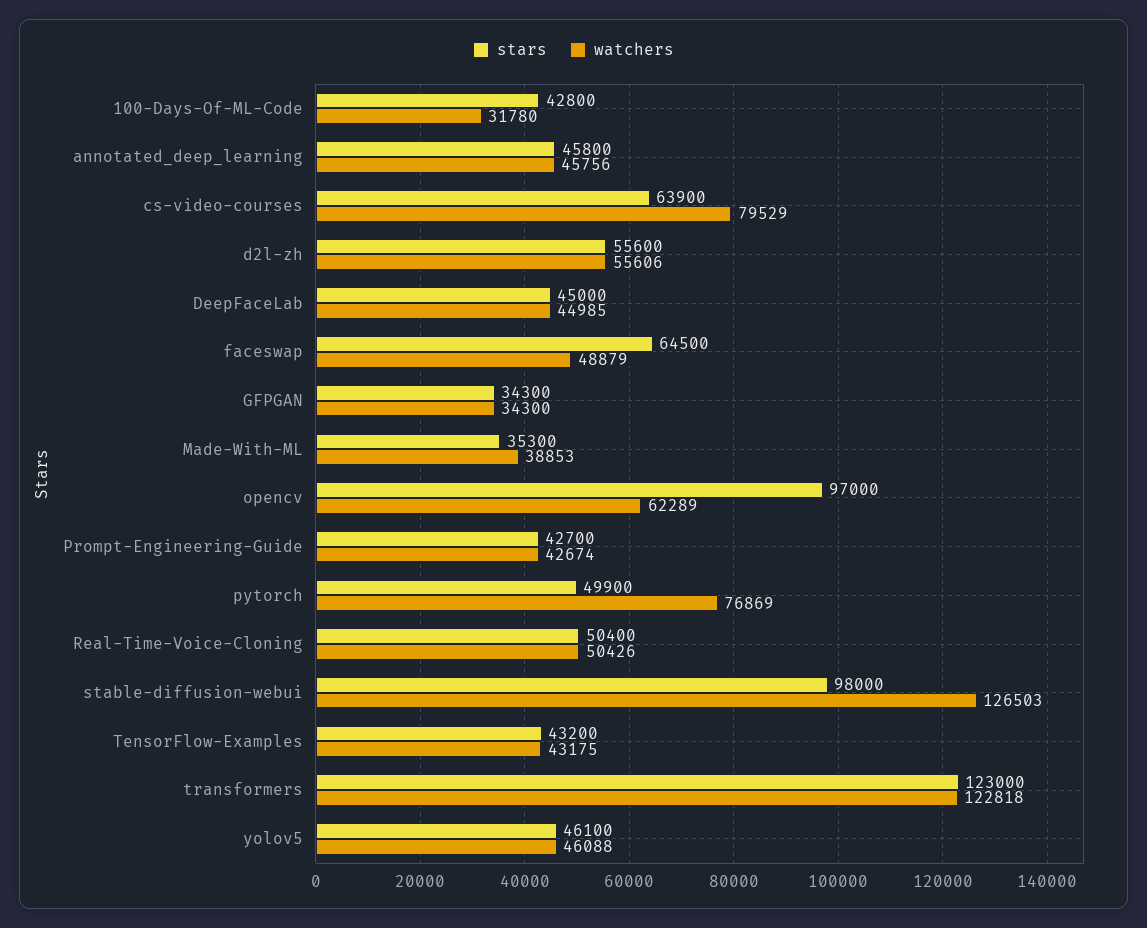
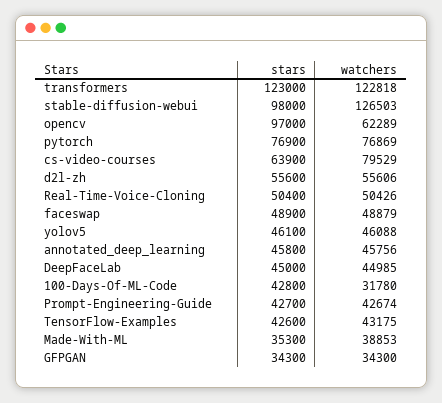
  {
    "stars": {
      "100-Days-Of-ML-Code": 42800,
      "annotated_deep_learning": 45800,
      "cs-video-courses": 63900,
      "d2l-zh": 55600,
      "DeepFaceLab": 45000,
-     "faceswap": 64500,
+     "faceswap": 48900,
      "GFPGAN": 34300,
      "Made-With-ML": 35300,
      "opencv": 97000,
      "Prompt-Engineering-Guide": 42700,
-     "pytorch": 49900,
+     "pytorch": 76900,
      "Real-Time-Voice-Cloning": 50400,
      "stable-diffusion-webui": 98000,
-     "TensorFlow-Examples": 43200,
+     "TensorFlow-Examples": 42600,
      "transformers": 123000,
      "yolov5": 46100
    },
    "watchers": {
      "100-Days-Of-ML-Code": 31780,
      "annotated_deep_learning": 45756,
      "cs-video-courses": 79529,
      "d2l-zh": 55606,
      "DeepFaceLab": 44985,
      "faceswap": 48879,
      "GFPGAN": 34300,
      "Made-With-ML": 38853,
      "opencv": 62289,
      "Prompt-Engineering-Guide": 42674,
      "pytorch": 76869,
      "Real-Time-Voice-Cloning": 50426,
      "stable-diffusion-webui": 126503,
      "TensorFlow-Examples": 43175,
      "transformers": 122818,
      "yolov5": 46088
    }
  }

